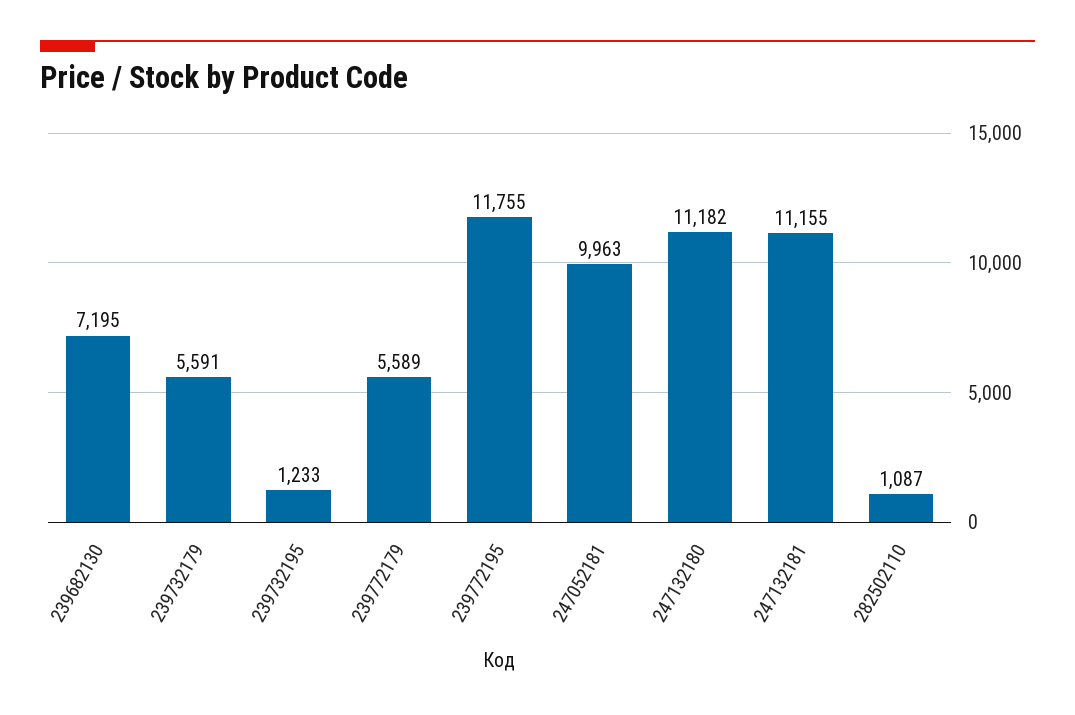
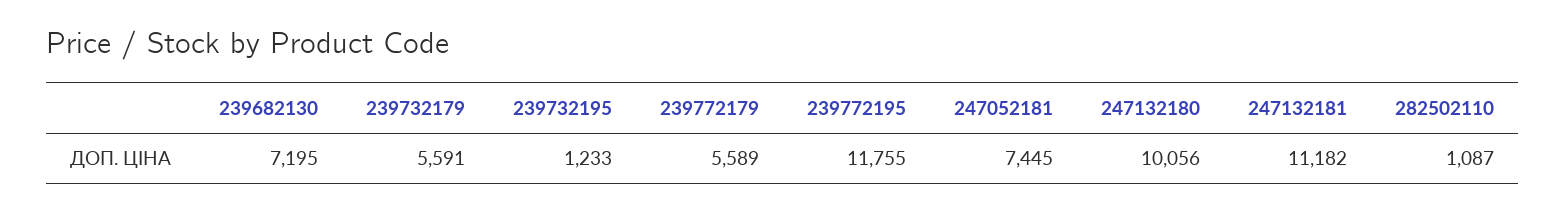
  {
    "239682130": 7195,
    "239732179": 5591,
    "239732195": 1233,
    "239772179": 5589,
    "239772195": 11755,
-   "247052181": 9963,
+   "247052181": 7445,
-   "247132180": 11182,
+   "247132180": 10056,
-   "247132181": 11155,
+   "247132181": 11182,
    "282502110": 1087
  }

